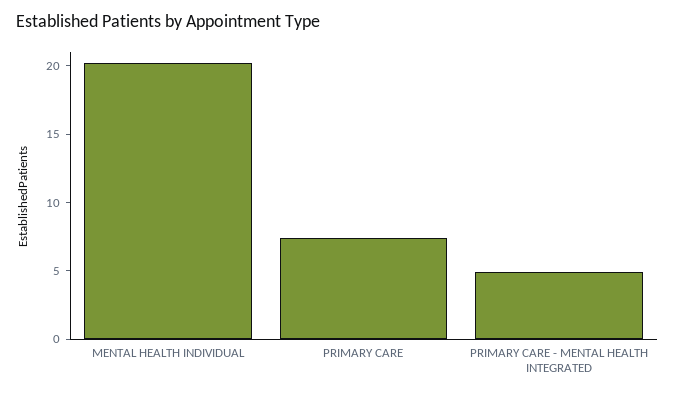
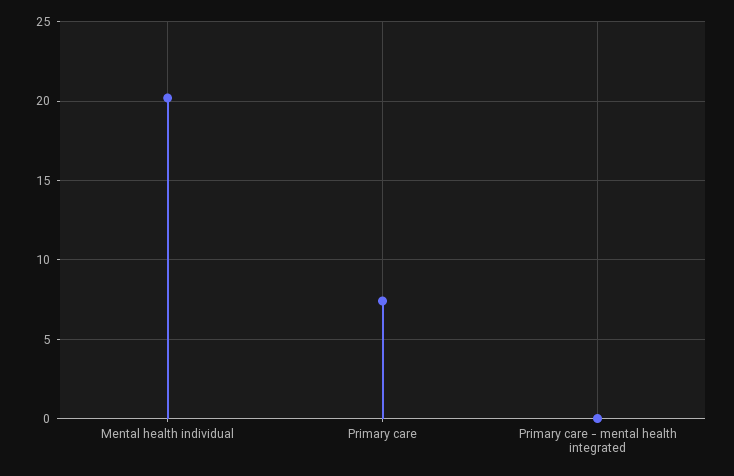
  {
    "MENTAL HEALTH INDIVIDUAL": 20,
    "PRIMARY CARE": 7.5,
-   "PRIMARY CARE - MENTAL HEALTH INTEGRATED": 5
+   "PRIMARY CARE - MENTAL HEALTH INTEGRATED": 0
  }

